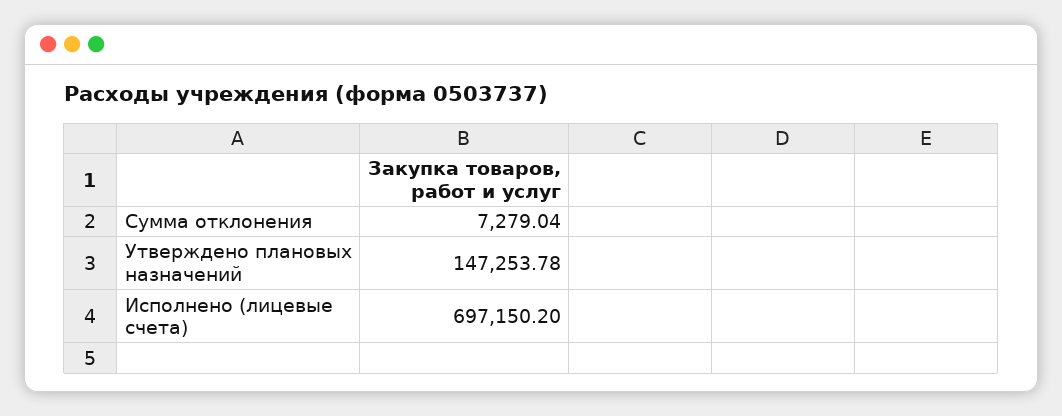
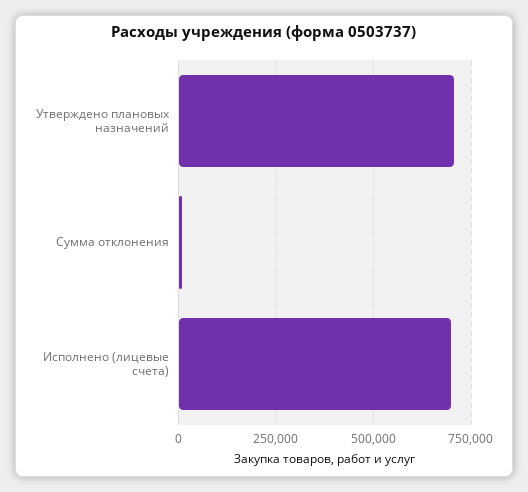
  {
    "Сумма отклонения": 7279.04,
-   "Утверждено плановых назначений": 147253.78,
+   "Утверждено плановых назначений": 700000,
    "Исполнено (лицевые счета)": 697150.2
  }

